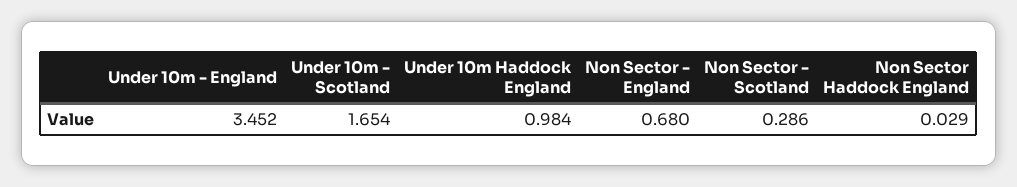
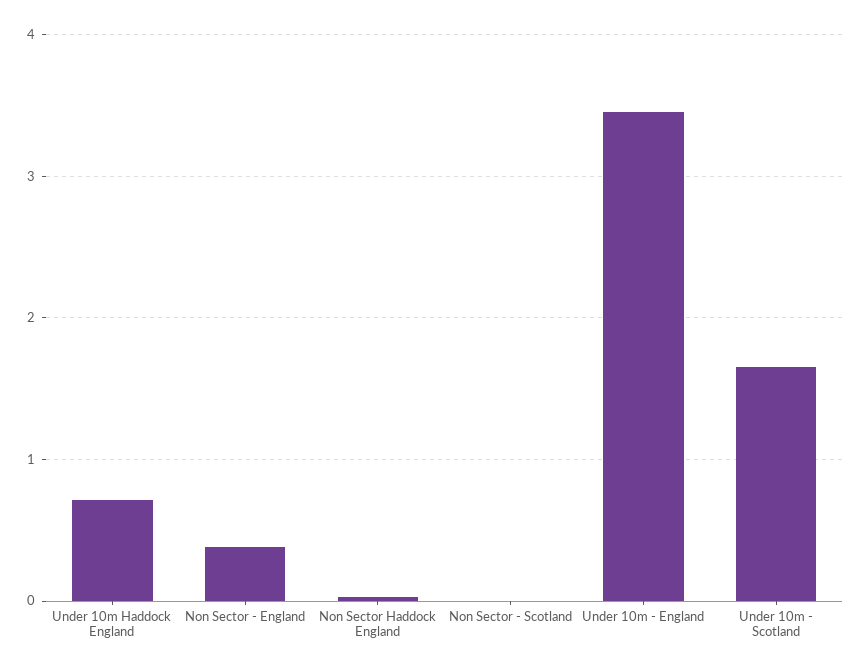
  {
    "Under 10m - England": 3.452,
    "Under 10m - Scotland": 1.654,
-   "Under 10m Haddock England": 0.984,
+   "Under 10m Haddock England": 0.7,
-   "Non Sector - England": 0.68,
+   "Non Sector - England": 0.4,
-   "Non Sector - Scotland": 0.286,
+   "Non Sector - Scotland": 0,
    "Non Sector Haddock England": 0.029
  }

